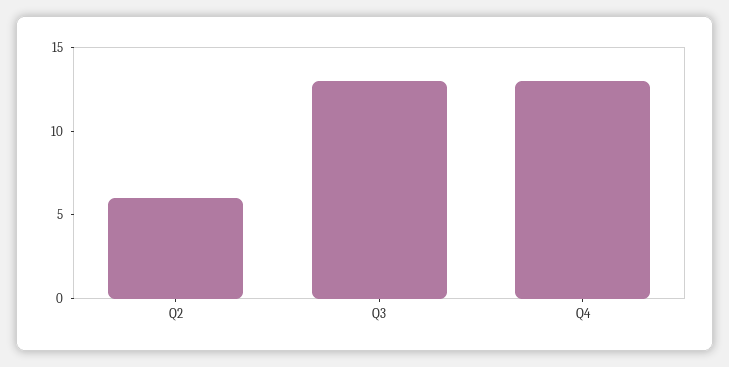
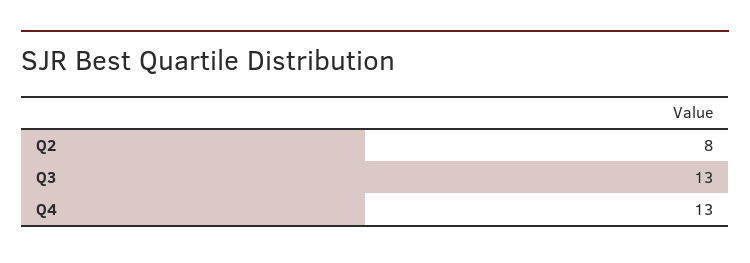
  {
-   "Q2": 6,
+   "Q2": 8,
    "Q3": 13,
    "Q4": 13
  }

